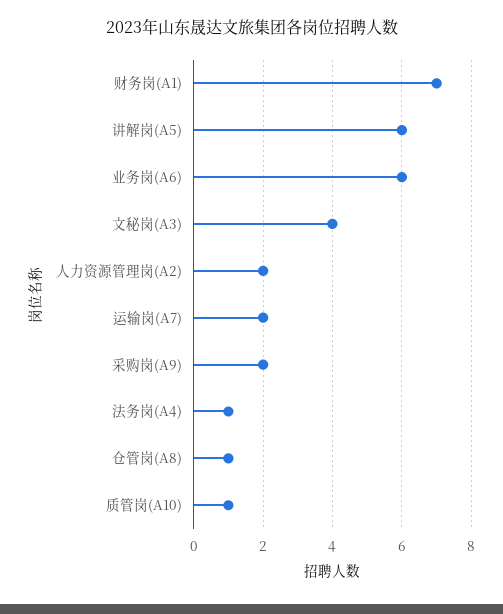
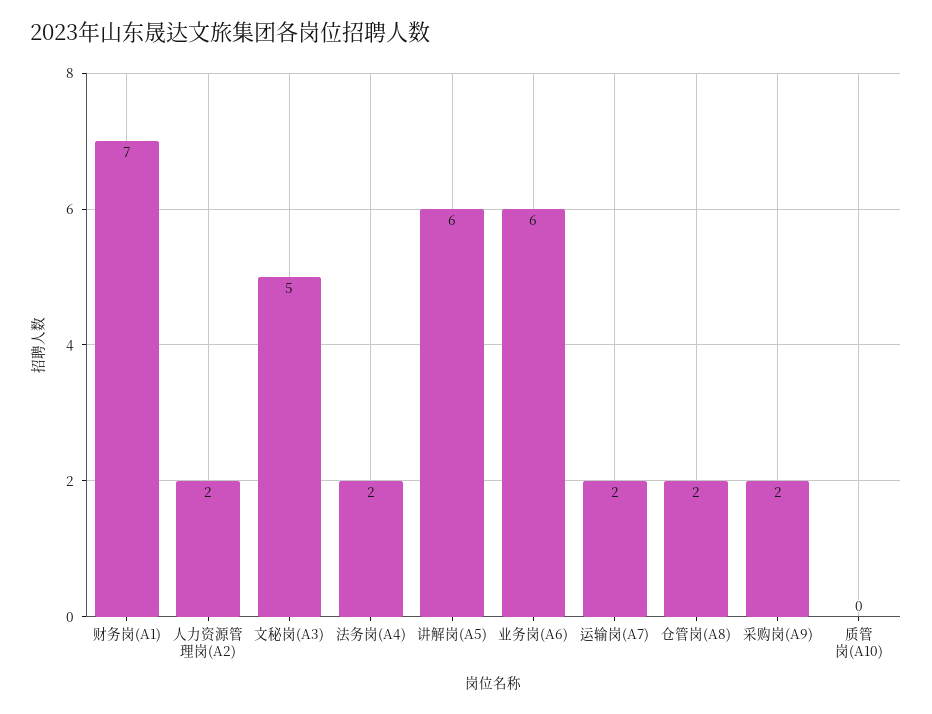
  {
    "财务岗(A1)": 7,
    "讲解岗(A5)": 6,
    "业务岗(A6)": 6,
-   "文秘岗(A3)": 4,
+   "文秘岗(A3)": 5,
    "人力资源管理岗(A2)": 2,
    "运输岗(A7)": 2,
    "采购岗(A9)": 2,
-   "法务岗(A4)": 1,
+   "法务岗(A4)": 2,
-   "仓管岗(A8)": 1,
+   "仓管岗(A8)": 2,
-   "质管岗(A10)": 1
+   "质管岗(A10)": 0
  }

